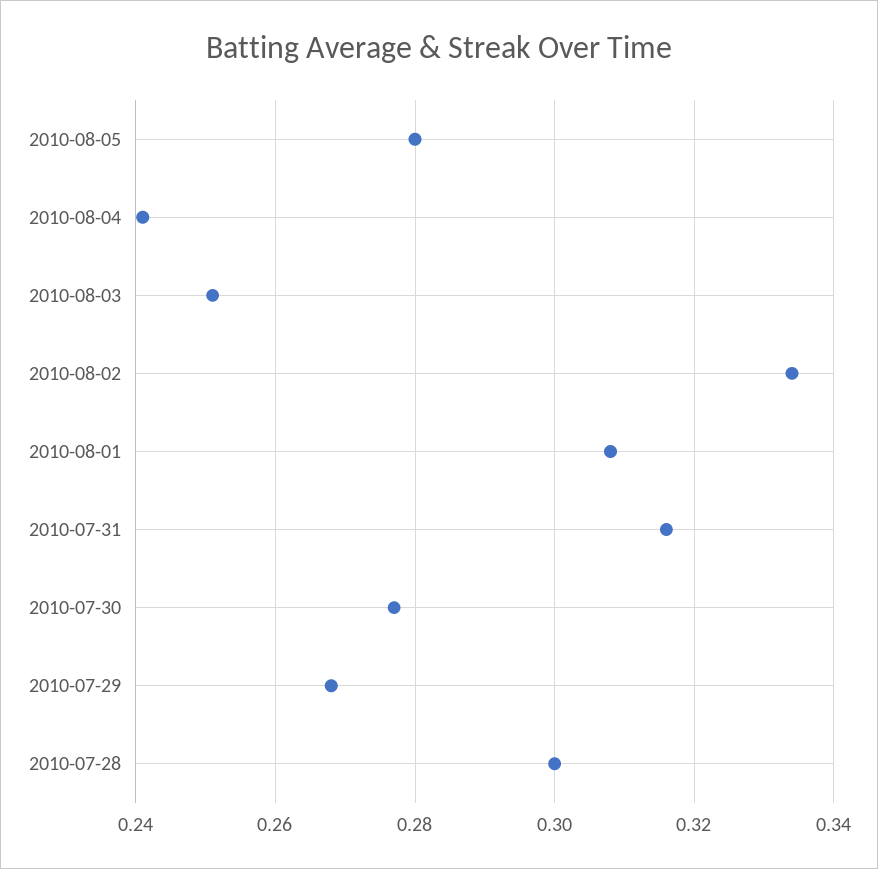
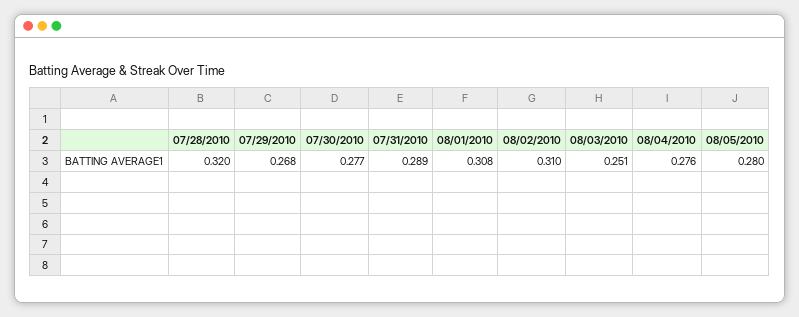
  {
    "2010-08-05": 0.28,
-   "2010-08-04": 0.24,
+   "2010-08-04": 0.276,
    "2010-08-03": 0.251,
-   "2010-08-02": 0.335,
+   "2010-08-02": 0.31,
    "2010-08-01": 0.308,
-   "2010-07-31": 0.315,
+   "2010-07-31": 0.289,
    "2010-07-30": 0.277,
    "2010-07-29": 0.268,
-   "2010-07-28": 0.3
+   "2010-07-28": 0.32
  }

